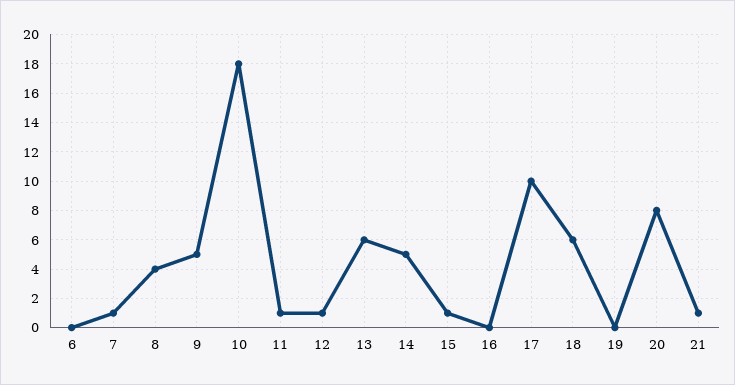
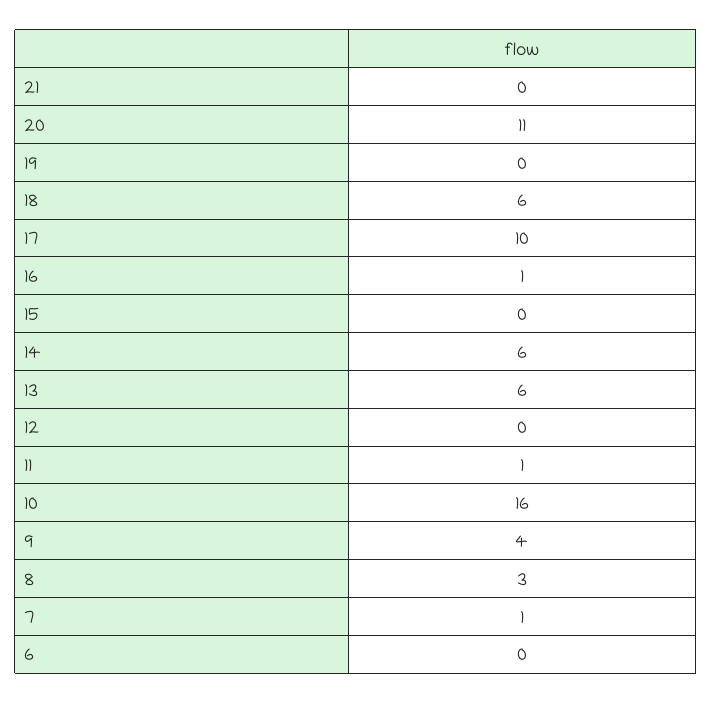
  {
    "6": 0,
    "7": 1,
-   "8": 4,
+   "8": 3,
-   "9": 5,
+   "9": 4,
-   "10": 18,
+   "10": 16,
    "11": 1,
-   "12": 1,
+   "12": 0,
    "13": 6,
-   "14": 5,
+   "14": 6,
-   "15": 1,
+   "15": 0,
-   "16": 0,
+   "16": 1,
    "17": 10,
    "18": 6,
    "19": 0,
-   "20": 8,
+   "20": 11,
-   "21": 1
+   "21": 0
  }

